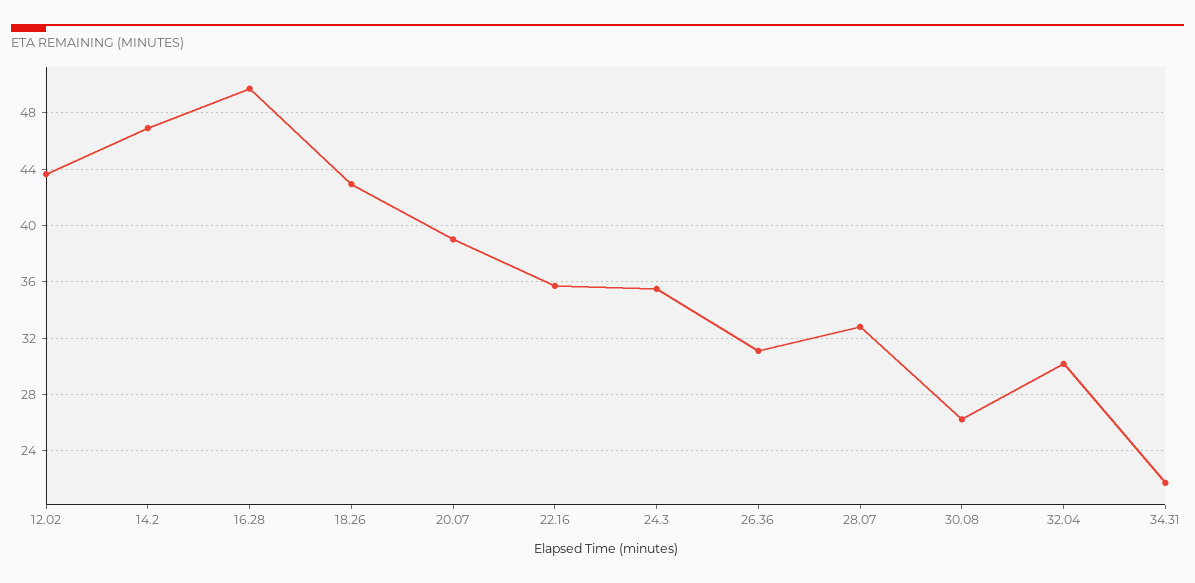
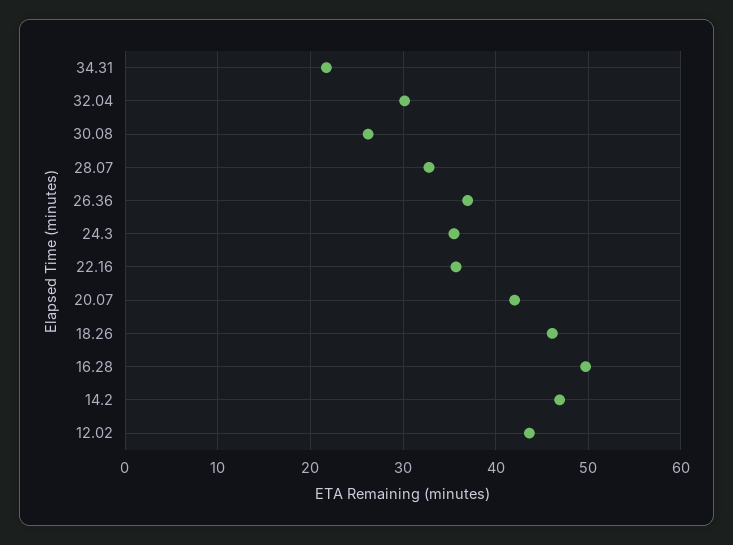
  {
    "12.02": 43.5,
    "14.2": 47,
    "16.28": 49.5,
-   "18.26": 43,
+   "18.26": 46,
-   "20.07": 39,
+   "20.07": 42,
    "22.16": 35.5,
    "24.3": 35.5,
-   "26.36": 31,
+   "26.36": 37,
    "28.07": 33,
    "30.08": 26,
    "32.04": 30,
    "34.31": 21.5
  }

